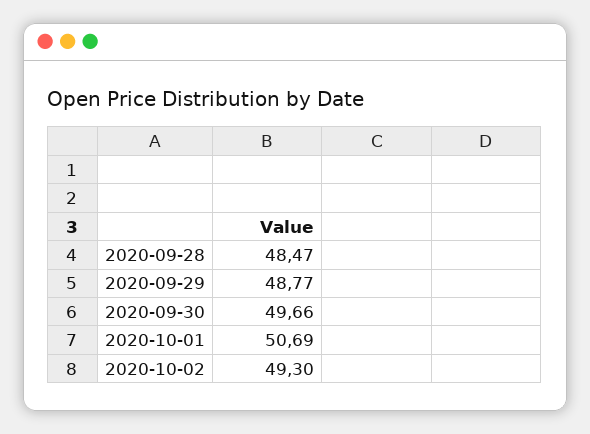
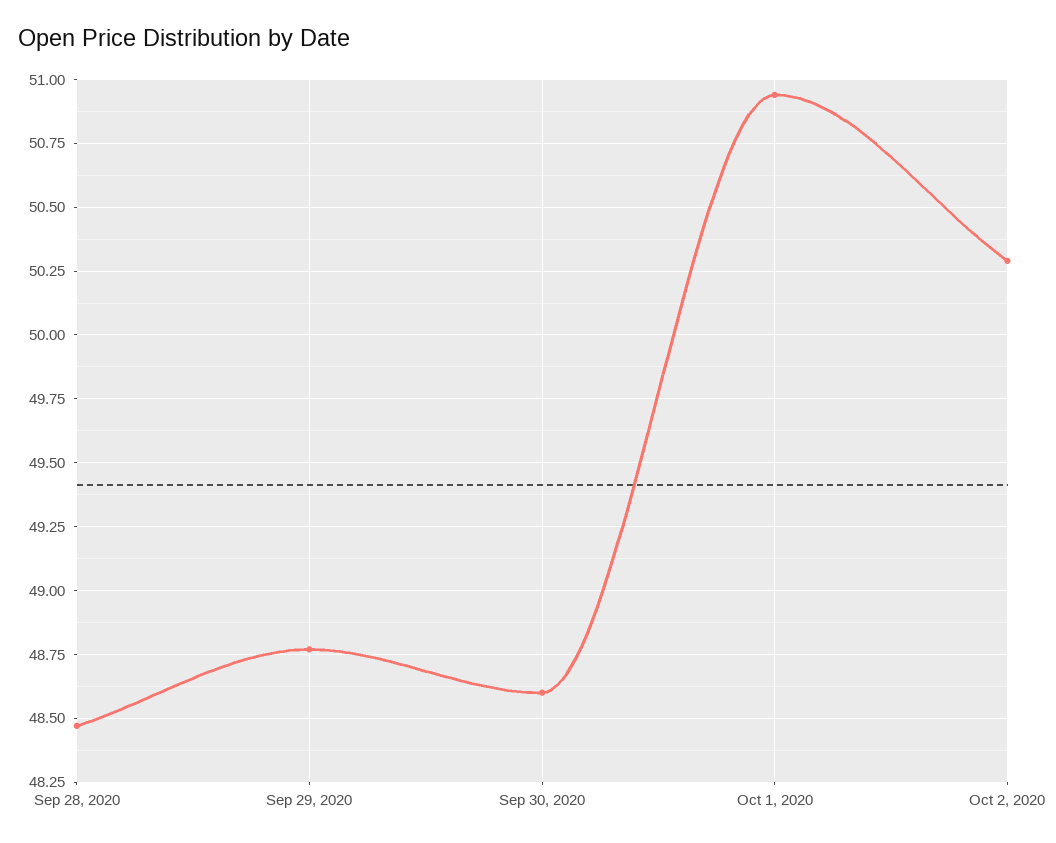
  {
    "2020-09-28": 48.47,
    "2020-09-29": 48.77,
-   "2020-09-30": 49.66,
+   "2020-09-30": 48.6,
-   "2020-10-01": 50.69,
+   "2020-10-01": 50.95,
-   "2020-10-02": 49.3
+   "2020-10-02": 50.3
  }

